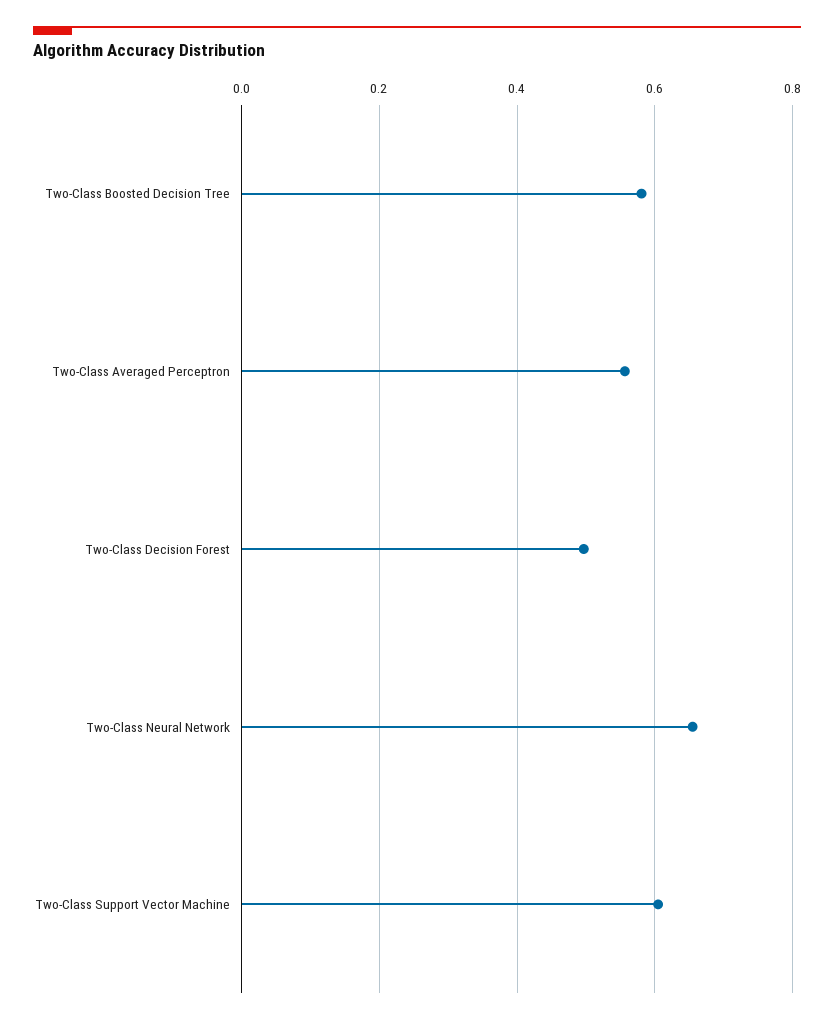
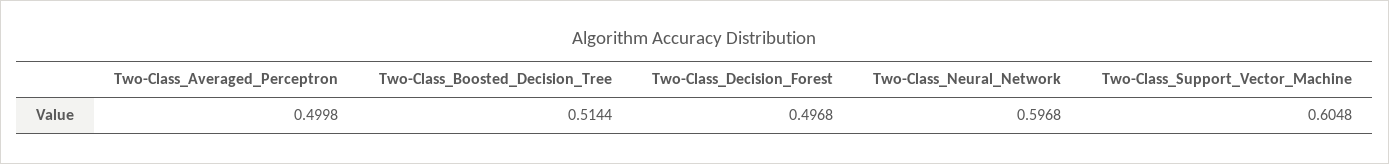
  {
-   "Two-Class Boosted Decision Tree": 0.58,
+   "Two-Class Boosted Decision Tree": 0.5144,
-   "Two-Class Averaged Perceptron": 0.56,
+   "Two-Class Averaged Perceptron": 0.4998,
    "Two-Class Decision Forest": 0.4968,
-   "Two-Class Neural Network": 0.66,
+   "Two-Class Neural Network": 0.5968,
    "Two-Class Support Vector Machine": 0.6048
  }

